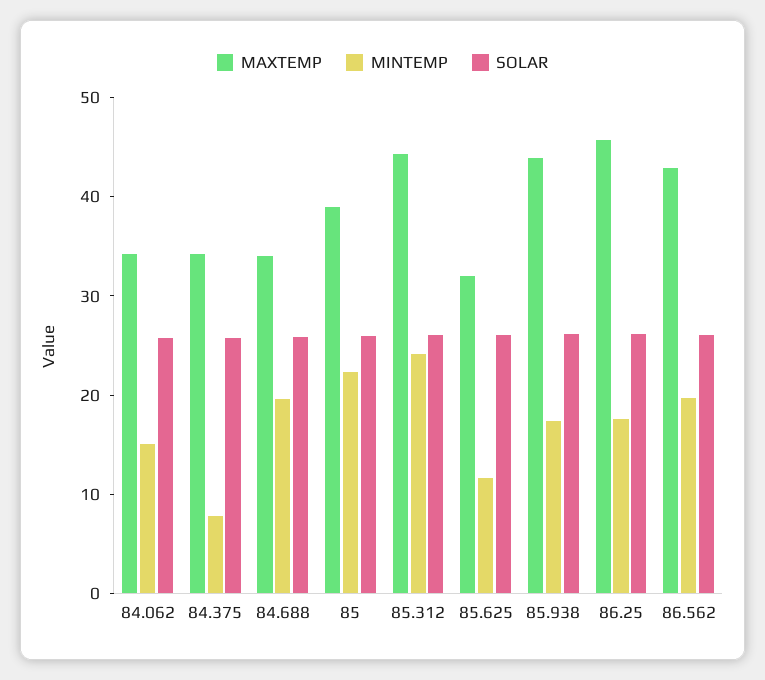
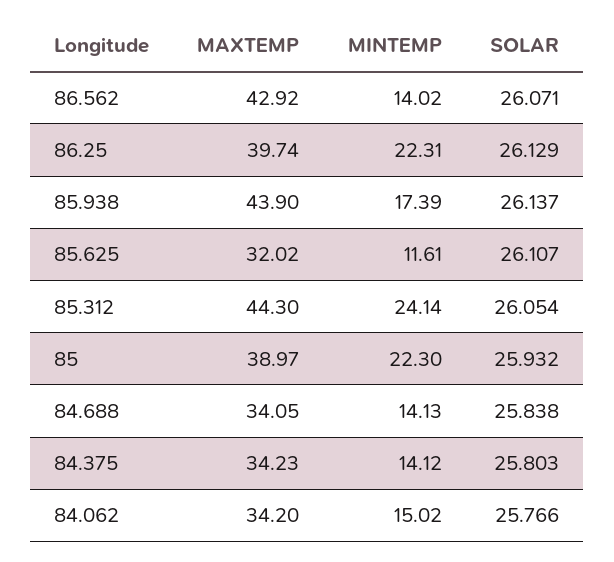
  {
    "MAXTEMP": {
      "84.062": 34.2,
      "84.375": 34.23,
      "84.688": 34.05,
      "85": 38.97,
      "85.312": 44.3,
      "85.625": 32.02,
      "85.938": 43.9,
-     "86.25": 46,
+     "86.25": 39.74,
      "86.562": 42.92
    },
    "MINTEMP": {
      "84.062": 15.02,
-     "84.375": 8,
+     "84.375": 14.12,
-     "84.688": 20,
+     "84.688": 14.13,
      "85": 22.3,
      "85.312": 24.14,
      "85.625": 11.61,
      "85.938": 17.39,
-     "86.25": 18,
+     "86.25": 22.31,
-     "86.562": 20
+     "86.562": 14.02
    },
    "SOLAR": {
      "84.062": 25.766,
      "84.375": 25.803,
      "84.688": 25.838,
      "85": 25.932,
      "85.312": 26.054,
      "85.625": 26.107,
      "85.938": 26.137,
      "86.25": 26.129,
      "86.562": 26.071
    }
  }

